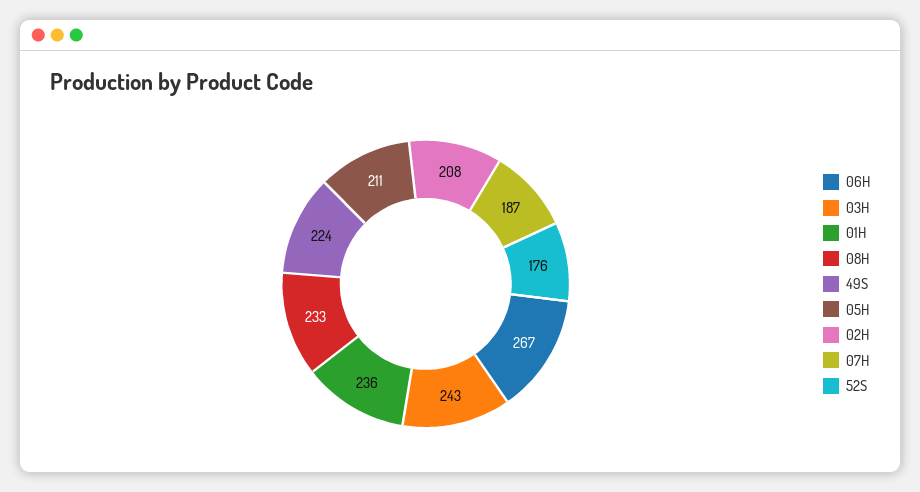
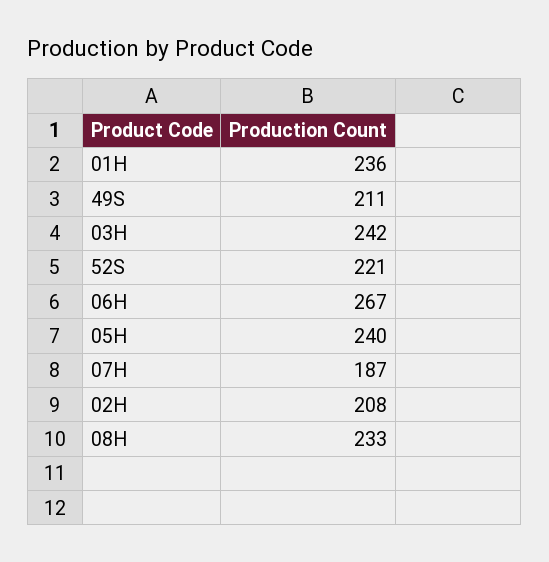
  {
    "06H": 267,
-   "03H": 243,
+   "03H": 242,
    "01H": 236,
    "08H": 233,
-   "49S": 224,
+   "49S": 211,
-   "05H": 211,
+   "05H": 240,
    "02H": 208,
    "07H": 187,
-   "52S": 176
+   "52S": 221
  }

